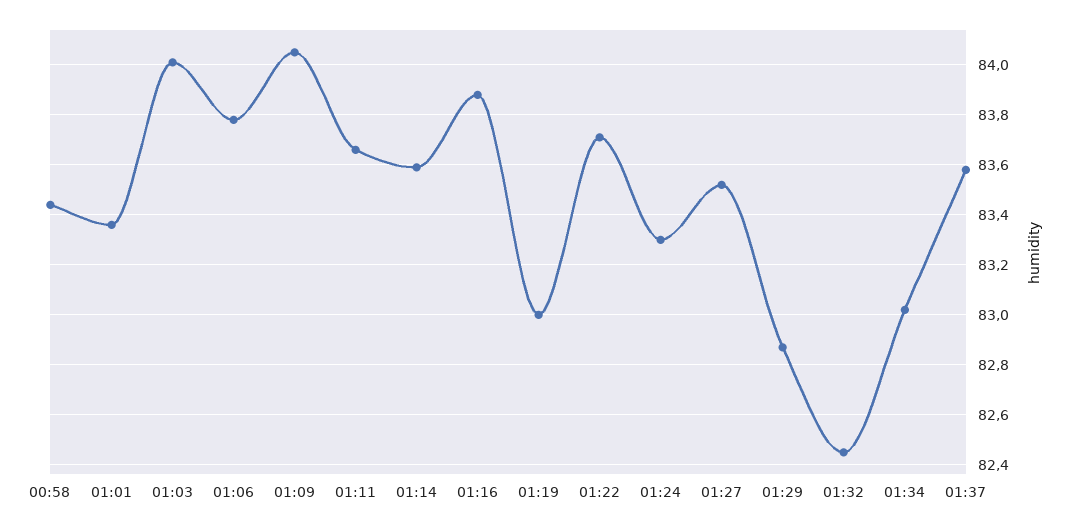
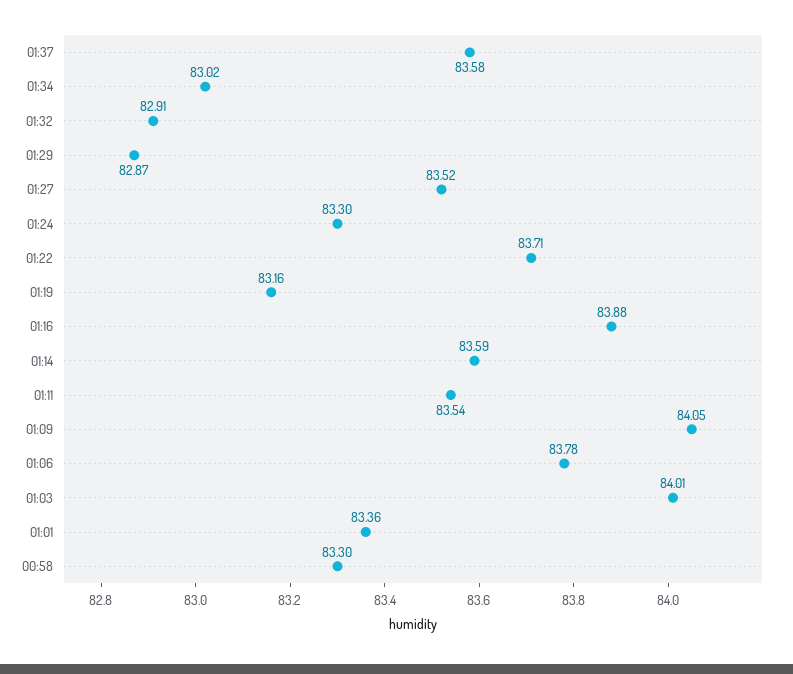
  {
-   "00:58": 83.45,
+   "00:58": 83.3,
    "01:01": 83.36,
    "01:03": 84.01,
    "01:06": 83.78,
    "01:09": 84.05,
-   "01:11": 83.65,
+   "01:11": 83.54,
    "01:14": 83.59,
    "01:16": 83.88,
-   "01:19": 83,
+   "01:19": 83.16,
    "01:22": 83.71,
    "01:24": 83.3,
    "01:27": 83.52,
    "01:29": 82.87,
-   "01:32": 82.45,
+   "01:32": 82.91,
    "01:34": 83.02,
    "01:37": 83.58
  }

